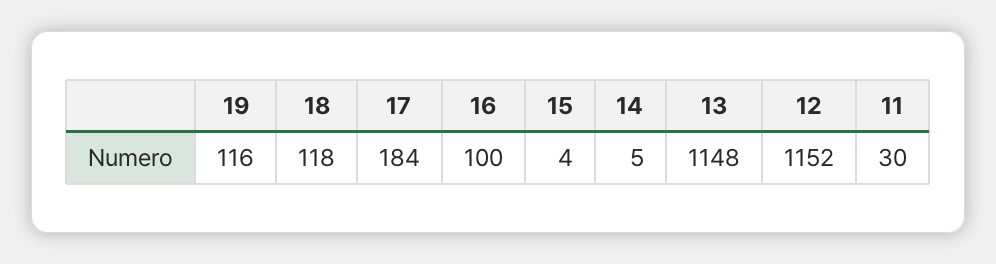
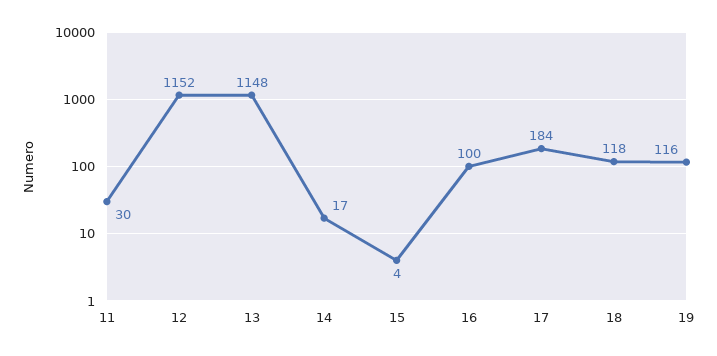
  {
    "19": 116,
    "18": 118,
    "17": 184,
    "16": 100,
    "15": 4,
-   "14": 5,
+   "14": 17,
    "13": 1148,
    "12": 1152,
    "11": 30
  }

